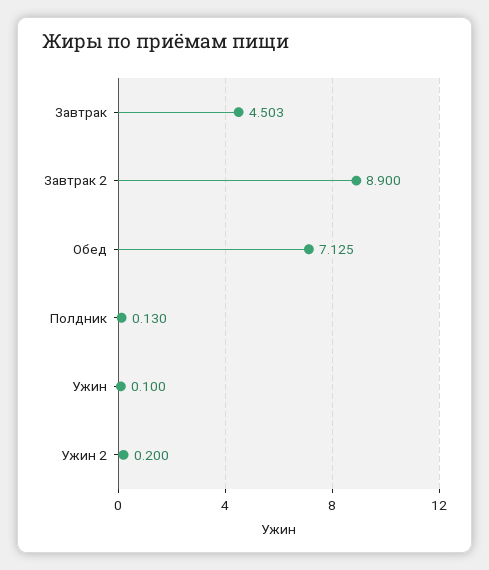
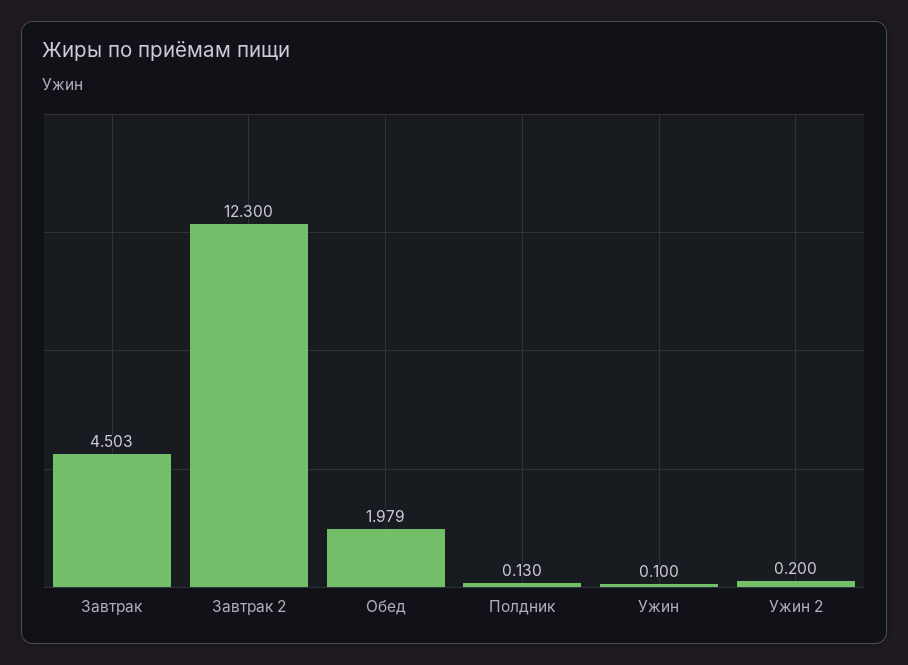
  {
    "Завтрак": 4.503,
-   "Завтрак 2": 8.9,
+   "Завтрак 2": 12.3,
-   "Обед": 7.125,
+   "Обед": 1.979,
    "Полдник": 0.13,
    "Ужин": 0.1,
    "Ужин 2": 0.2
  }

